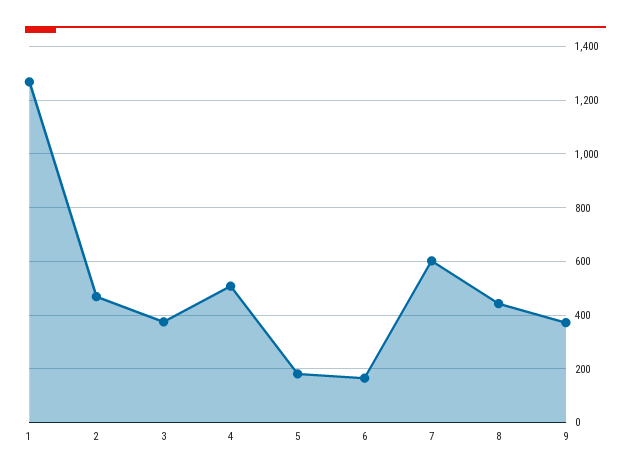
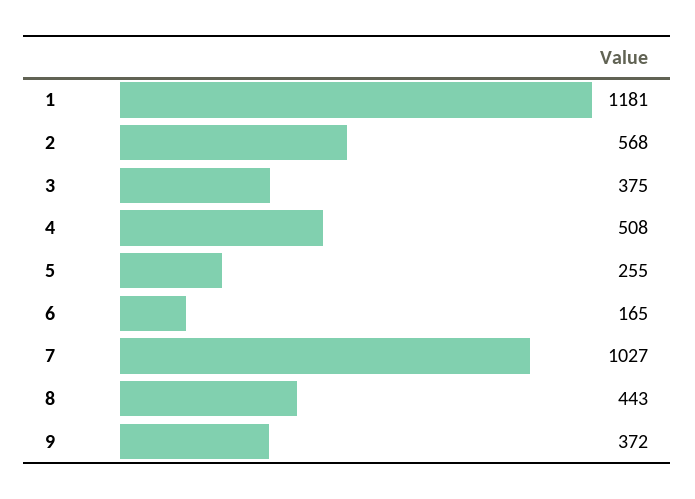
  {
-   "1": 1275,
+   "1": 1181,
-   "2": 475,
+   "2": 568,
    "3": 375,
    "4": 508,
-   "5": 175,
+   "5": 255,
    "6": 165,
-   "7": 600,
+   "7": 1027,
    "8": 443,
    "9": 372
  }

